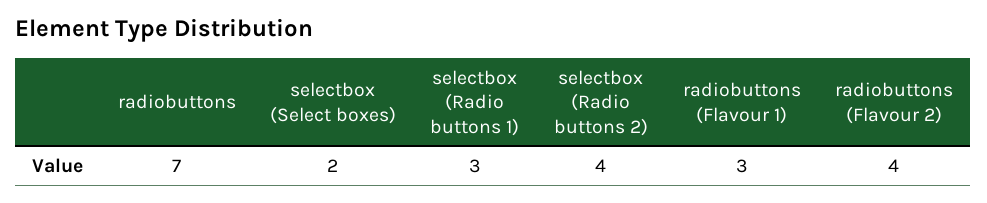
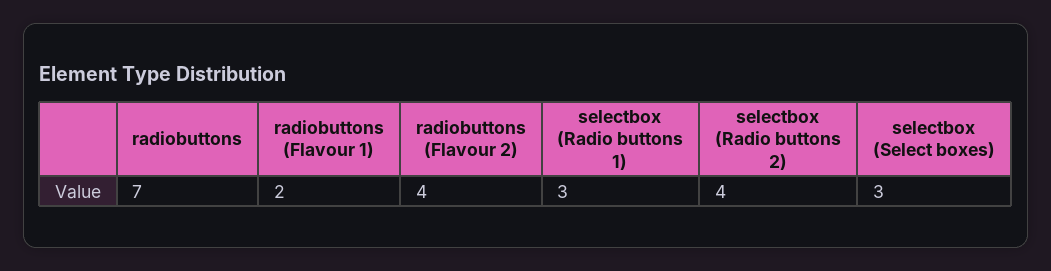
  {
    "radiobuttons": 7,
-   "selectbox (Select boxes)": 2,
+   "selectbox (Select boxes)": 3,
    "selectbox (Radio buttons 1)": 3,
    "selectbox (Radio buttons 2)": 4,
-   "radiobuttons (Flavour 1)": 3,
+   "radiobuttons (Flavour 1)": 2,
    "radiobuttons (Flavour 2)": 4
  }

